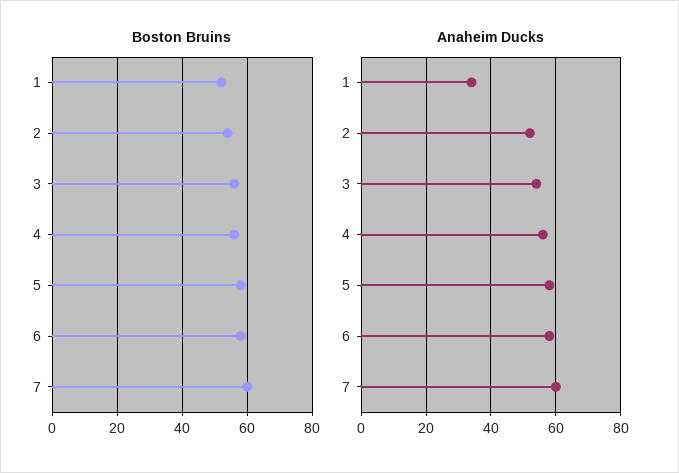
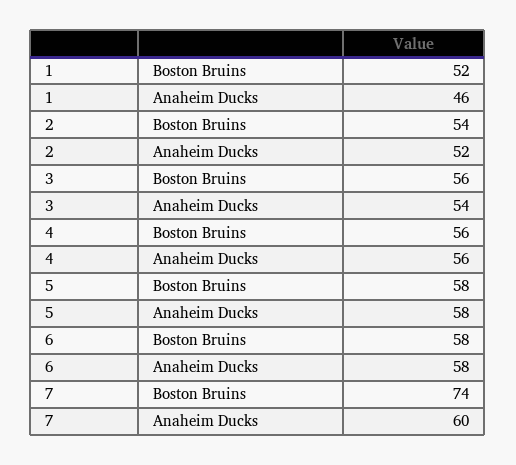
  {
    "Boston Bruins": {
      "1": 52,
      "2": 54,
      "3": 56,
      "4": 56,
      "5": 58,
      "6": 58,
-     "7": 60
+     "7": 74
    },
    "Anaheim Ducks": {
-     "1": 35,
+     "1": 46,
      "2": 52,
      "3": 54,
      "4": 56,
      "5": 58,
      "6": 58,
      "7": 60
    }
  }

